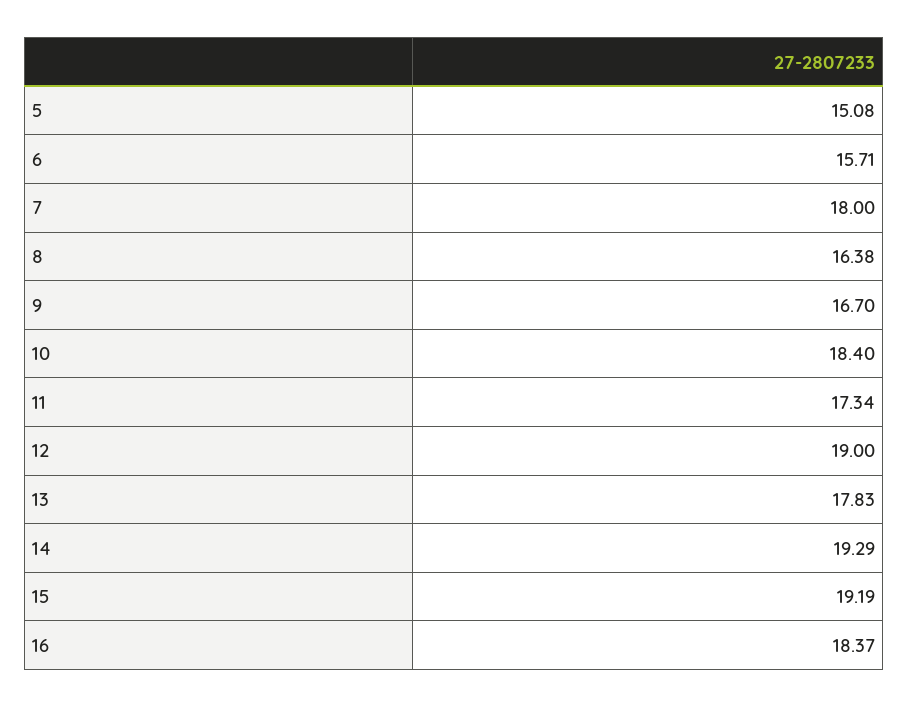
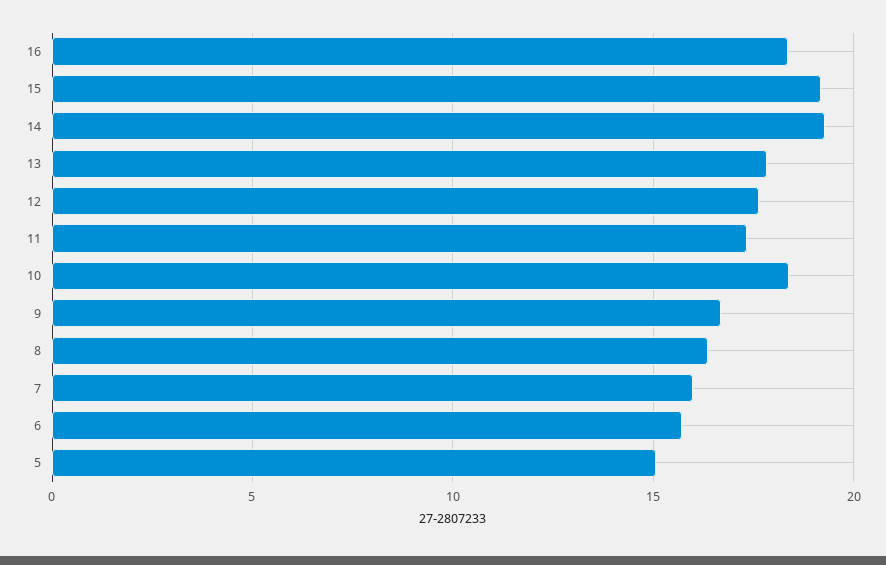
  {
    "5": 15.08,
    "6": 15.71,
-   "7": 18,
+   "7": 16,
    "8": 16.38,
    "9": 16.7,
    "10": 18.4,
    "11": 17.34,
-   "12": 19,
+   "12": 17.5,
    "13": 17.83,
    "14": 19.29,
    "15": 19.19,
    "16": 18.37
  }

